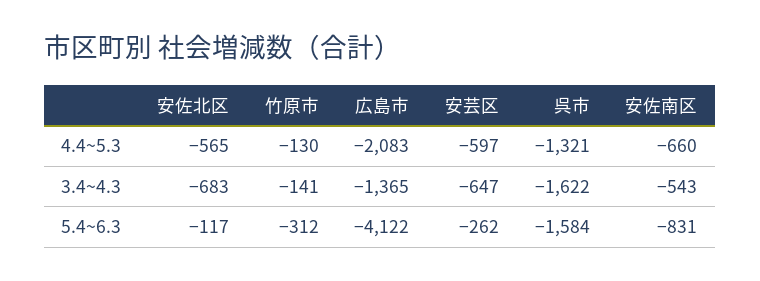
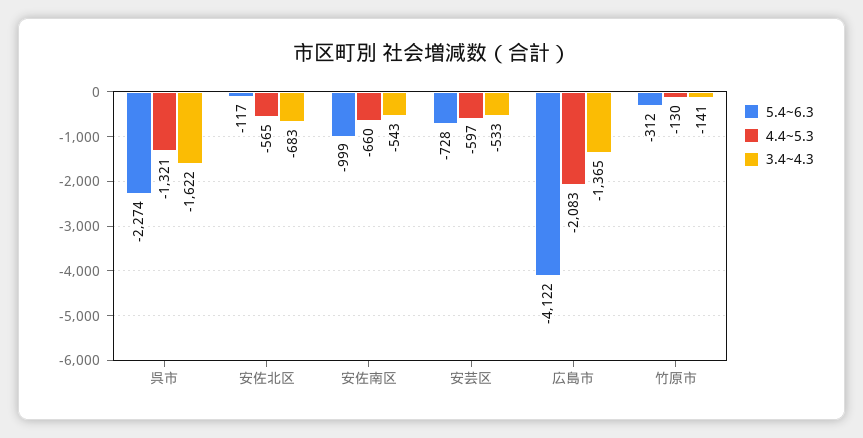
  {
    "4.4~5.3": {
      "安佐北区": -565,
      "竹原市": -130,
      "広島市": -2083,
      "安芸区": -597,
      "呉市": -1321,
      "安佐南区": -660
    },
    "3.4~4.3": {
      "安佐北区": -683,
      "竹原市": -141,
      "広島市": -1365,
-     "安芸区": -647,
+     "安芸区": -533,
      "呉市": -1622,
      "安佐南区": -543
    },
    "5.4~6.3": {
      "安佐北区": -117,
      "竹原市": -312,
      "広島市": -4122,
-     "安芸区": -262,
+     "安芸区": -728,
-     "呉市": -1584,
+     "呉市": -2274,
-     "安佐南区": -831
+     "安佐南区": -999
    }
  }

